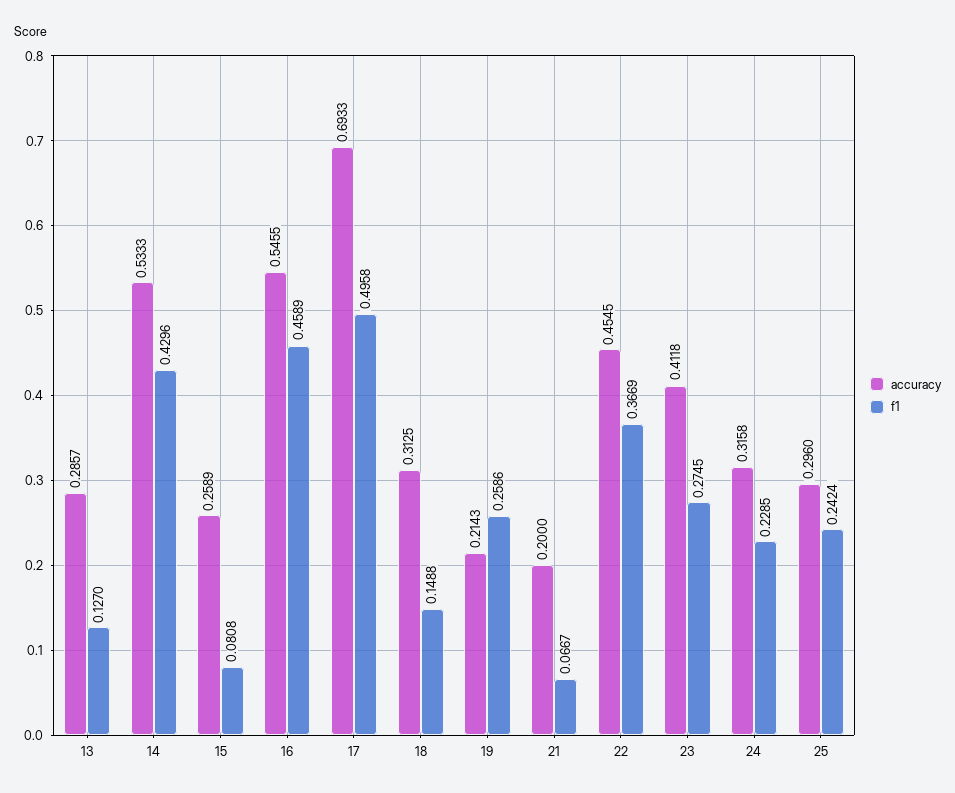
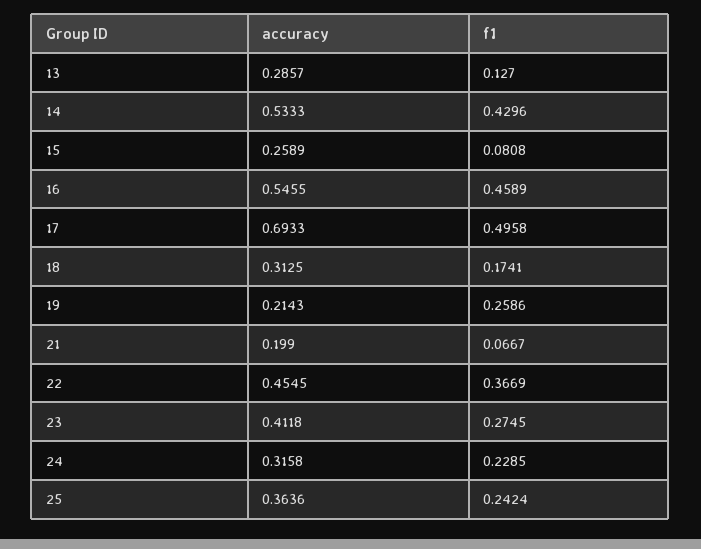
  {
    "accuracy": {
      "13": 0.2857,
      "14": 0.5333,
      "15": 0.2589,
      "16": 0.5455,
      "17": 0.6933,
      "18": 0.3125,
      "19": 0.2143,
-     "21": 0.2,
+     "21": 0.199,
      "22": 0.4545,
      "23": 0.4118,
      "24": 0.3158,
-     "25": 0.296
+     "25": 0.3636
    },
    "f1": {
      "13": 0.127,
      "14": 0.4296,
      "15": 0.0808,
      "16": 0.4589,
      "17": 0.4958,
-     "18": 0.1488,
+     "18": 0.1741,
      "19": 0.2586,
      "21": 0.0667,
      "22": 0.3669,
      "23": 0.2745,
      "24": 0.2285,
      "25": 0.2424
    }
  }

